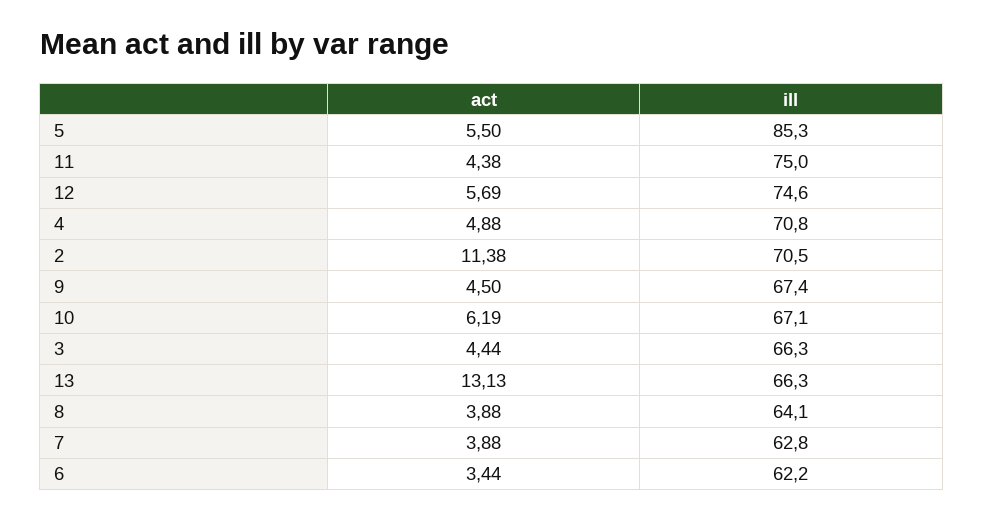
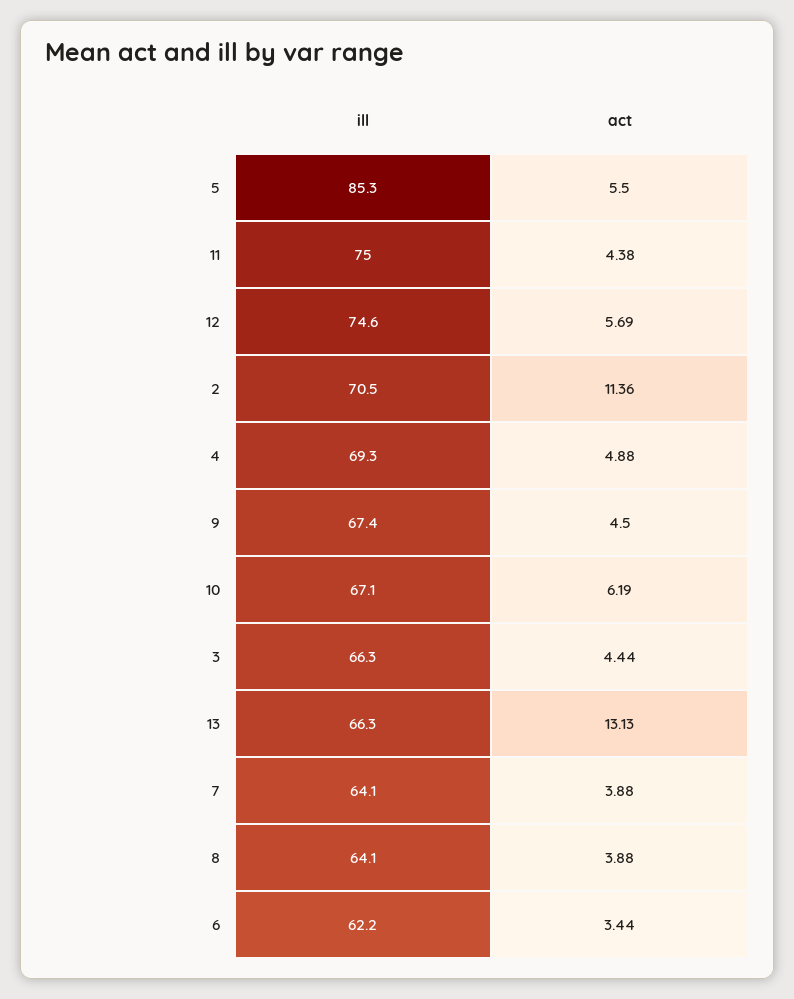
  {
    "act": {
      "5": 5.5,
      "11": 4.38,
      "12": 5.69,
      "4": 4.88,
-     "2": 11.38,
+     "2": 11.36,
      "9": 4.5,
      "10": 6.19,
      "3": 4.44,
      "13": 13.13,
      "8": 3.88,
      "7": 3.88,
      "6": 3.44
    },
    "ill": {
      "5": 85.3,
      "11": 75,
      "12": 74.6,
-     "4": 70.8,
+     "4": 69.3,
      "2": 70.5,
      "9": 67.4,
      "10": 67.1,
      "3": 66.3,
      "13": 66.3,
      "8": 64.1,
-     "7": 62.8,
+     "7": 64.1,
      "6": 62.2
    }
  }

